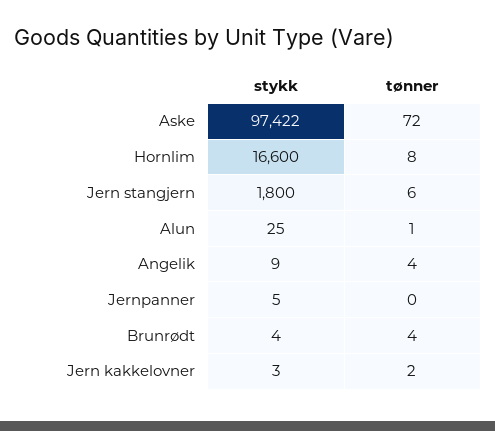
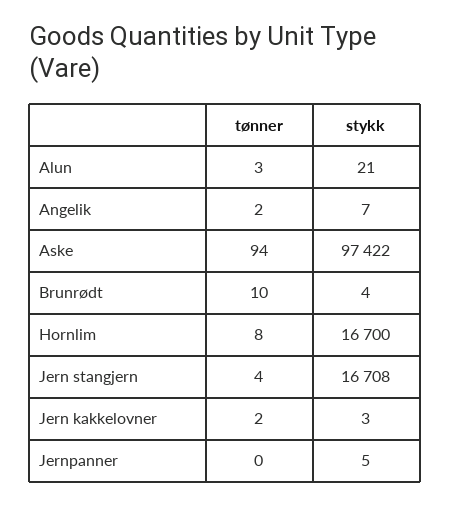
  {
    "stykk": {
      "Aske": 97422,
-     "Hornlim": 16600,
+     "Hornlim": 16700,
-     "Jern stangjern": 1800,
+     "Jern stangjern": 16708,
-     "Alun": 25,
+     "Alun": 21,
-     "Angelik": 9,
+     "Angelik": 7,
      "Jernpanner": 5,
      "Brunrødt": 4,
      "Jern kakkelovner": 3
    },
    "tønner": {
-     "Aske": 72,
+     "Aske": 94,
      "Hornlim": 8,
-     "Jern stangjern": 6,
+     "Jern stangjern": 4,
-     "Alun": 1,
+     "Alun": 3,
-     "Angelik": 4,
+     "Angelik": 2,
      "Jernpanner": 0,
-     "Brunrødt": 4,
+     "Brunrødt": 10,
      "Jern kakkelovner": 2
    }
  }

